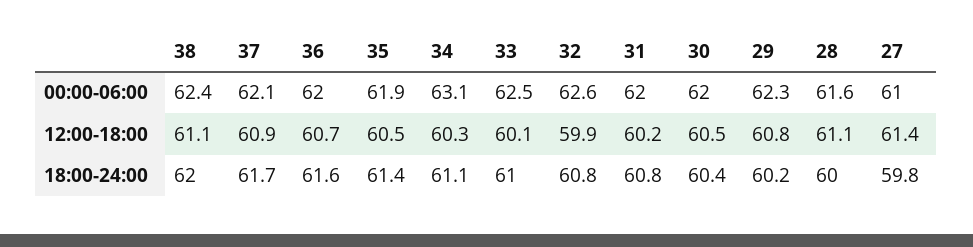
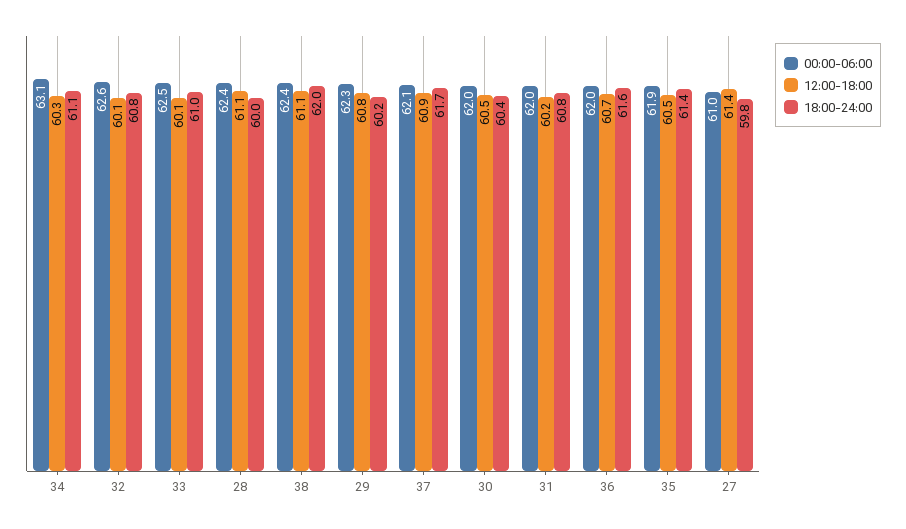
  {
    "00:00-06:00": {
      "38": 62.4,
      "37": 62.1,
      "36": 62,
      "35": 61.9,
      "34": 63.1,
      "33": 62.5,
      "32": 62.6,
      "31": 62,
      "30": 62,
      "29": 62.3,
-     "28": 61.6,
+     "28": 62.4,
      "27": 61
    },
    "12:00-18:00": {
      "38": 61.1,
      "37": 60.9,
      "36": 60.7,
      "35": 60.5,
      "34": 60.3,
      "33": 60.1,
-     "32": 59.9,
+     "32": 60.1,
      "31": 60.2,
      "30": 60.5,
      "29": 60.8,
      "28": 61.1,
      "27": 61.4
    },
    "18:00-24:00": {
      "38": 62,
      "37": 61.7,
      "36": 61.6,
      "35": 61.4,
      "34": 61.1,
      "33": 61,
      "32": 60.8,
      "31": 60.8,
      "30": 60.4,
      "29": 60.2,
      "28": 60,
      "27": 59.8
    }
  }

